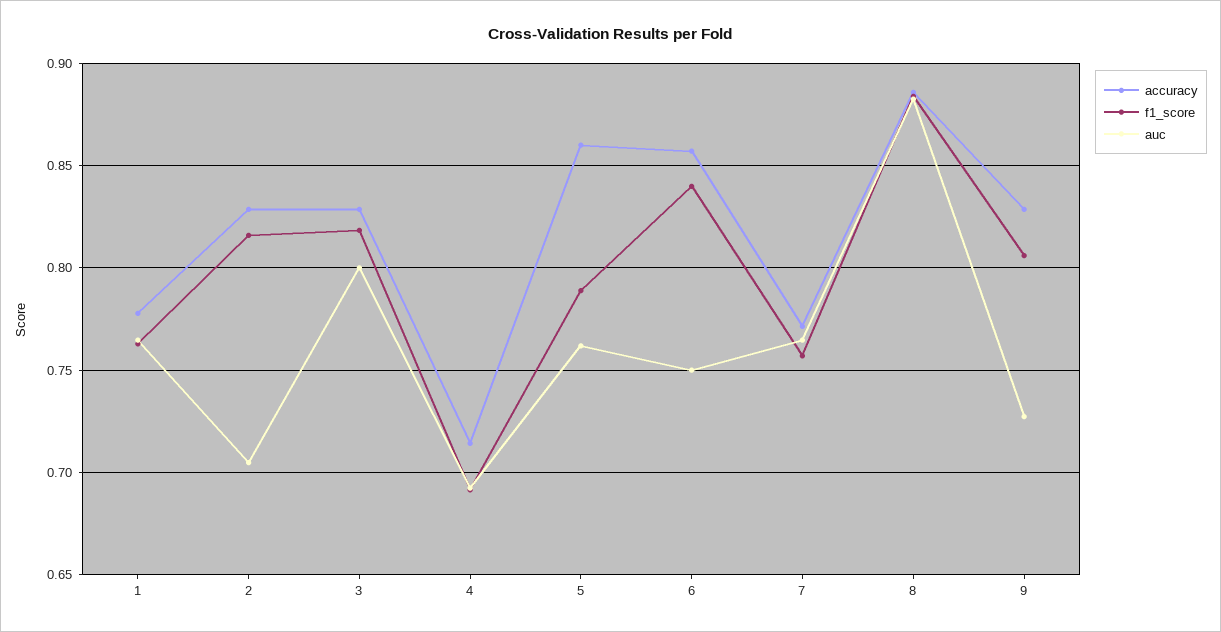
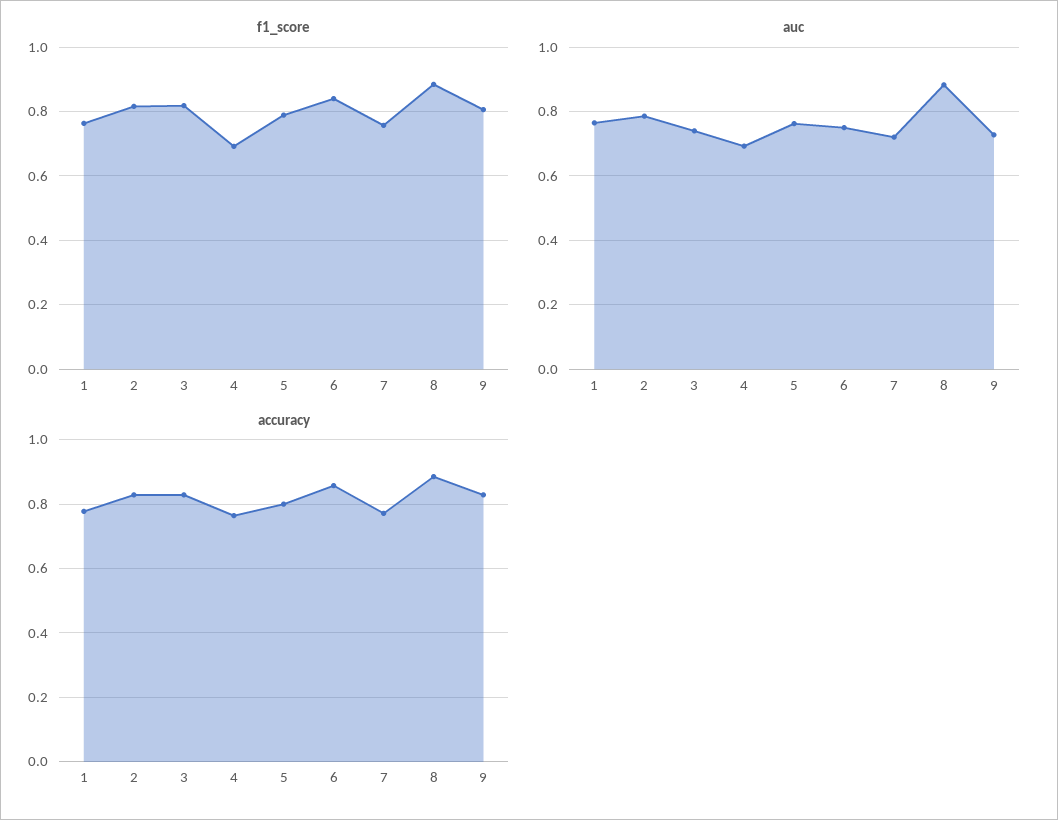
  {
    "accuracy": {
      "1": 0.78,
      "2": 0.83,
      "3": 0.83,
-     "4": 0.715,
+     "4": 0.76,
-     "5": 0.86,
+     "5": 0.8,
      "6": 0.855,
      "7": 0.77,
      "8": 0.885,
      "9": 0.83
    },
    "f1_score": {
      "1": 0.765,
      "2": 0.815,
      "3": 0.82,
      "4": 0.69,
      "5": 0.79,
      "6": 0.84,
      "7": 0.755,
      "8": 0.885,
      "9": 0.805
    },
    "auc": {
      "1": 0.765,
-     "2": 0.705,
+     "2": 0.78,
-     "3": 0.8,
+     "3": 0.74,
      "4": 0.69,
      "5": 0.76,
      "6": 0.75,
-     "7": 0.765,
+     "7": 0.72,
      "8": 0.88,
      "9": 0.725
    }
  }

